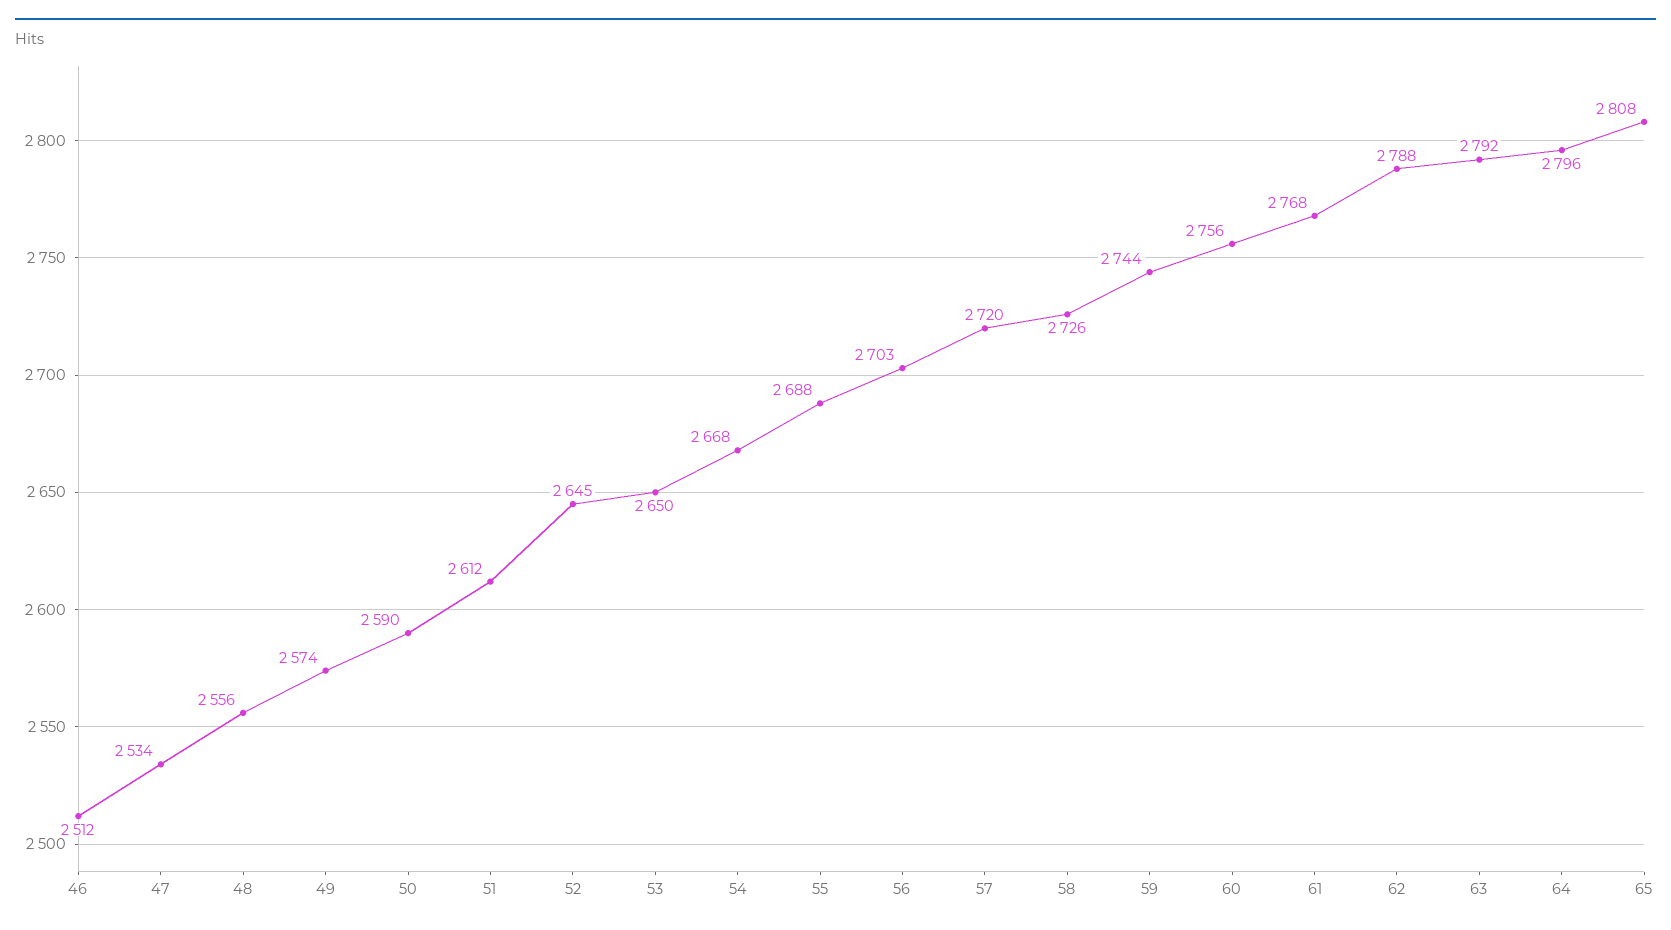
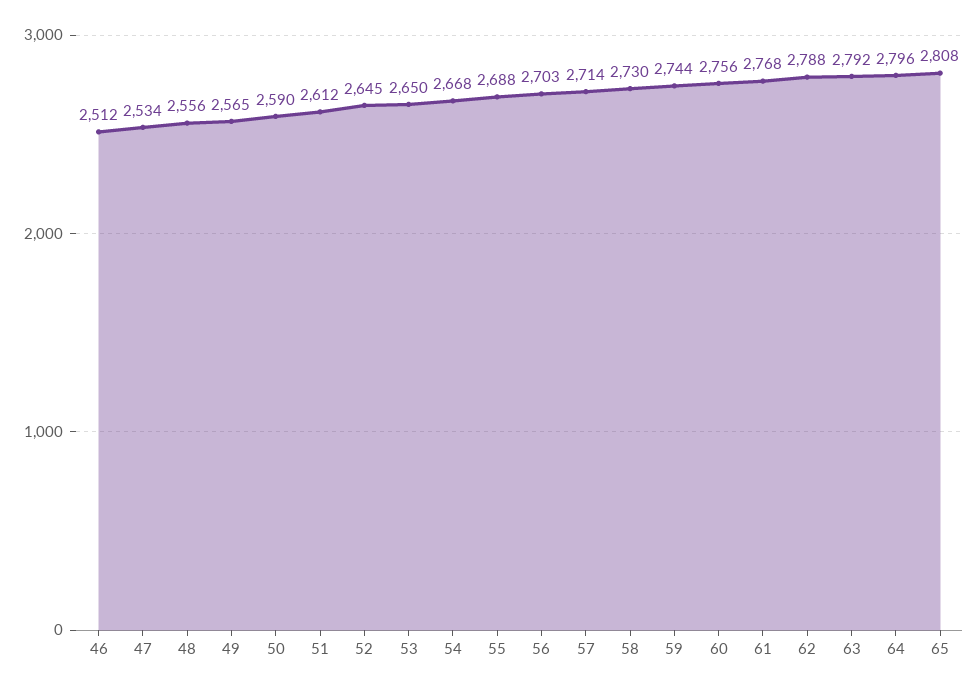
  {
    "46": 2512,
    "47": 2534,
    "48": 2556,
-   "49": 2574,
+   "49": 2565,
    "50": 2590,
    "51": 2612,
    "52": 2645,
    "53": 2650,
    "54": 2668,
    "55": 2688,
    "56": 2703,
-   "57": 2720,
+   "57": 2714,
-   "58": 2726,
+   "58": 2730,
    "59": 2744,
    "60": 2756,
    "61": 2768,
    "62": 2788,
    "63": 2792,
    "64": 2796,
    "65": 2808
  }

